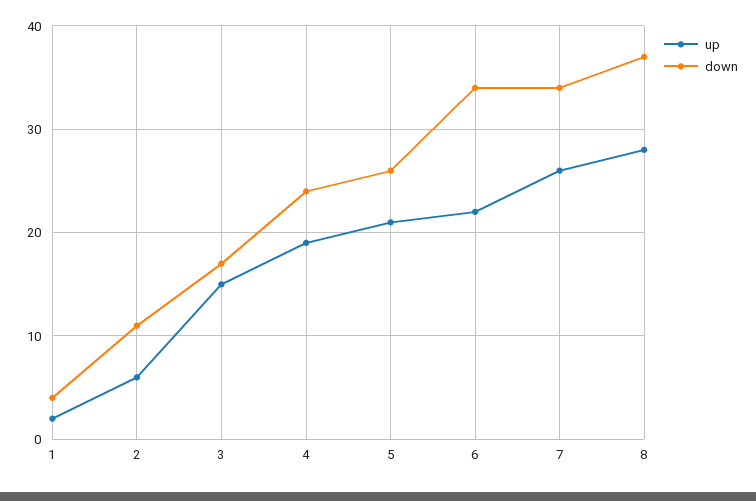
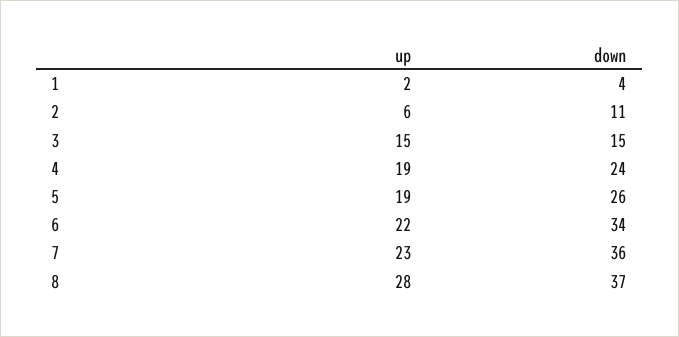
  {
    "up": {
      "1": 2,
      "2": 6,
      "3": 15,
      "4": 19,
-     "5": 21,
+     "5": 19,
      "6": 22,
-     "7": 26,
+     "7": 23,
      "8": 28
    },
    "down": {
      "1": 4,
      "2": 11,
-     "3": 17,
+     "3": 15,
      "4": 24,
      "5": 26,
      "6": 34,
-     "7": 34,
+     "7": 36,
      "8": 37
    }
  }

